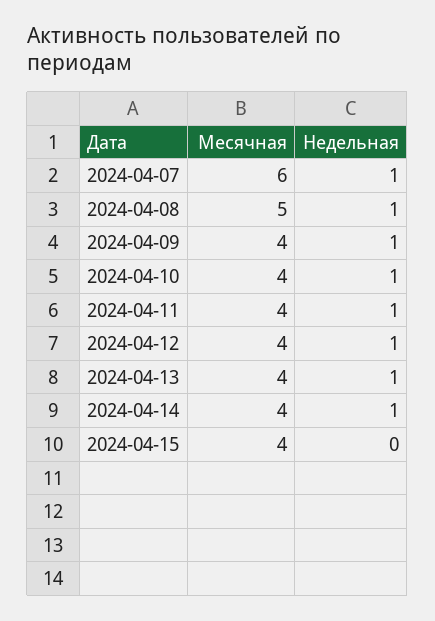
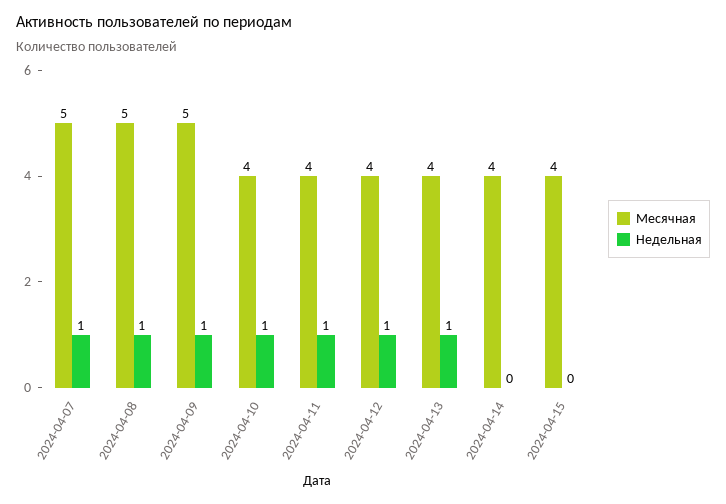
  {
    "Месячная": {
-     "2024-04-07": 6,
+     "2024-04-07": 5,
      "2024-04-08": 5,
-     "2024-04-09": 4,
+     "2024-04-09": 5,
      "2024-04-10": 4,
      "2024-04-11": 4,
      "2024-04-12": 4,
      "2024-04-13": 4,
      "2024-04-14": 4,
      "2024-04-15": 4
    },
    "Недельная": {
      "2024-04-07": 1,
      "2024-04-08": 1,
      "2024-04-09": 1,
      "2024-04-10": 1,
      "2024-04-11": 1,
      "2024-04-12": 1,
      "2024-04-13": 1,
-     "2024-04-14": 1,
+     "2024-04-14": 0,
      "2024-04-15": 0
    }
  }

